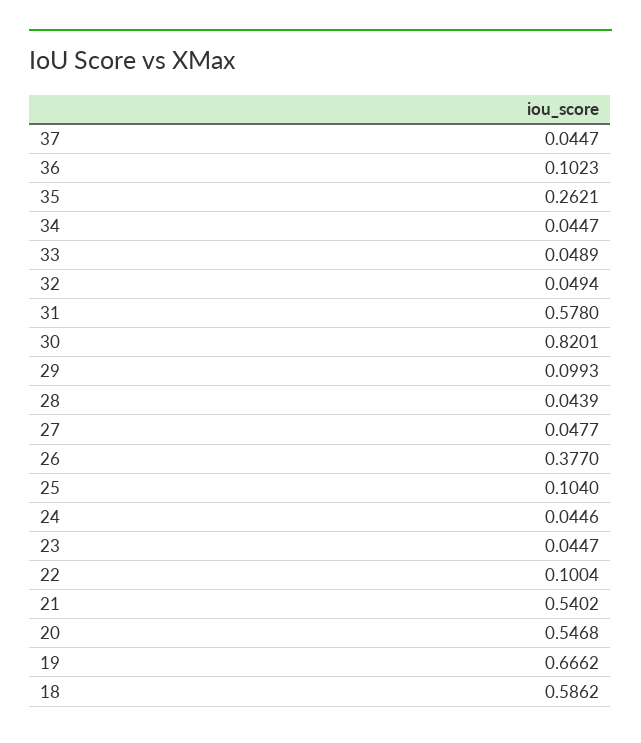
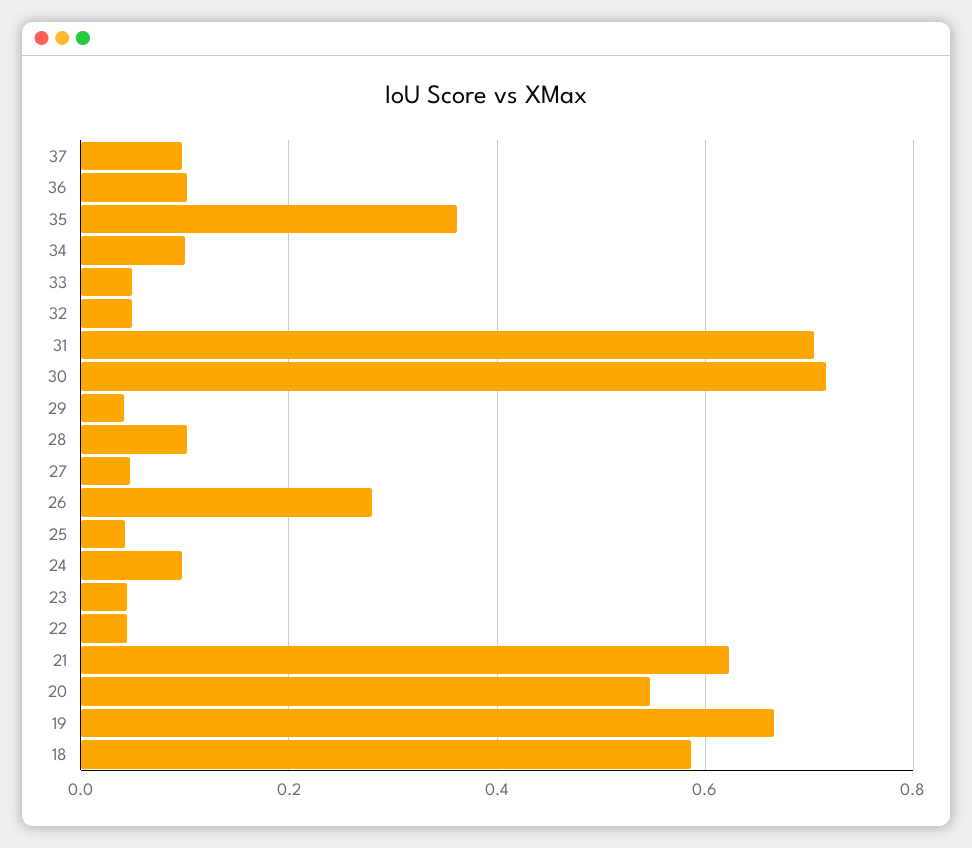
  {
-   "37": 0.0447,
+   "37": 0.1,
    "36": 0.1023,
-   "35": 0.2621,
+   "35": 0.36,
-   "34": 0.0447,
+   "34": 0.1,
    "33": 0.0489,
    "32": 0.0494,
-   "31": 0.578,
+   "31": 0.7,
-   "30": 0.8201,
+   "30": 0.72,
-   "29": 0.0993,
+   "29": 0.04,
-   "28": 0.0439,
+   "28": 0.1,
    "27": 0.0477,
-   "26": 0.377,
+   "26": 0.28,
-   "25": 0.104,
+   "25": 0.04,
-   "24": 0.0446,
+   "24": 0.1,
    "23": 0.0447,
-   "22": 0.1004,
+   "22": 0.04,
-   "21": 0.5402,
+   "21": 0.62,
    "20": 0.5468,
    "19": 0.6662,
    "18": 0.5862
  }

